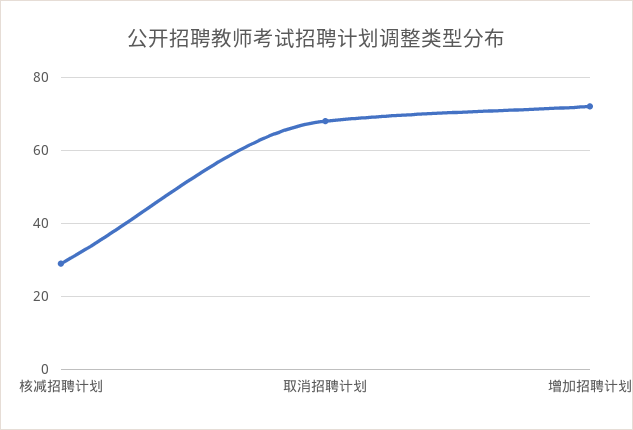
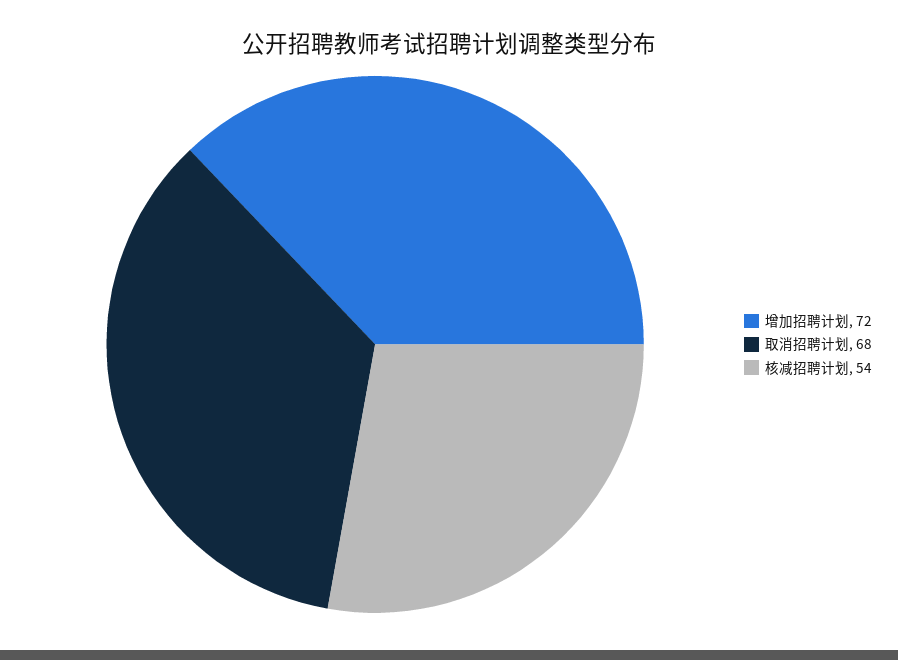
  {
-   "核减招聘计划": 30,
+   "核减招聘计划": 54,
    "取消招聘计划": 68,
    "增加招聘计划": 72
  }

